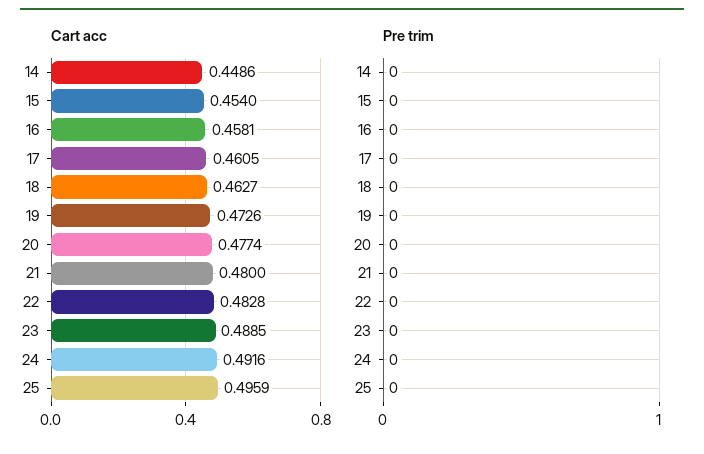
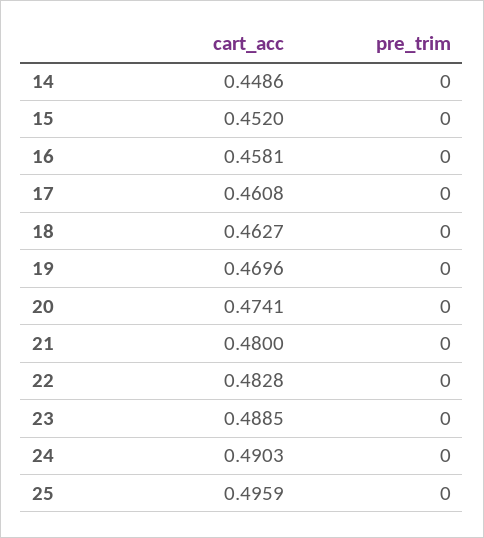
  {
    "Cart acc": {
      "14": 0.4486,
-     "15": 0.454,
+     "15": 0.452,
      "16": 0.4581,
-     "17": 0.4605,
+     "17": 0.4608,
      "18": 0.4627,
-     "19": 0.4726,
+     "19": 0.4696,
-     "20": 0.4774,
+     "20": 0.4741,
      "21": 0.48,
      "22": 0.4828,
      "23": 0.4885,
-     "24": 0.4916,
+     "24": 0.4903,
      "25": 0.4959
    },
    "Pre trim": {
      "14": 0,
      "15": 0,
      "16": 0,
      "17": 0,
      "18": 0,
      "19": 0,
      "20": 0,
      "21": 0,
      "22": 0,
      "23": 0,
      "24": 0,
      "25": 0
    }
  }

